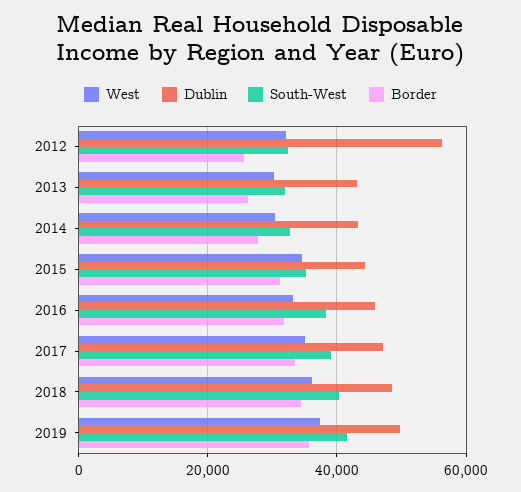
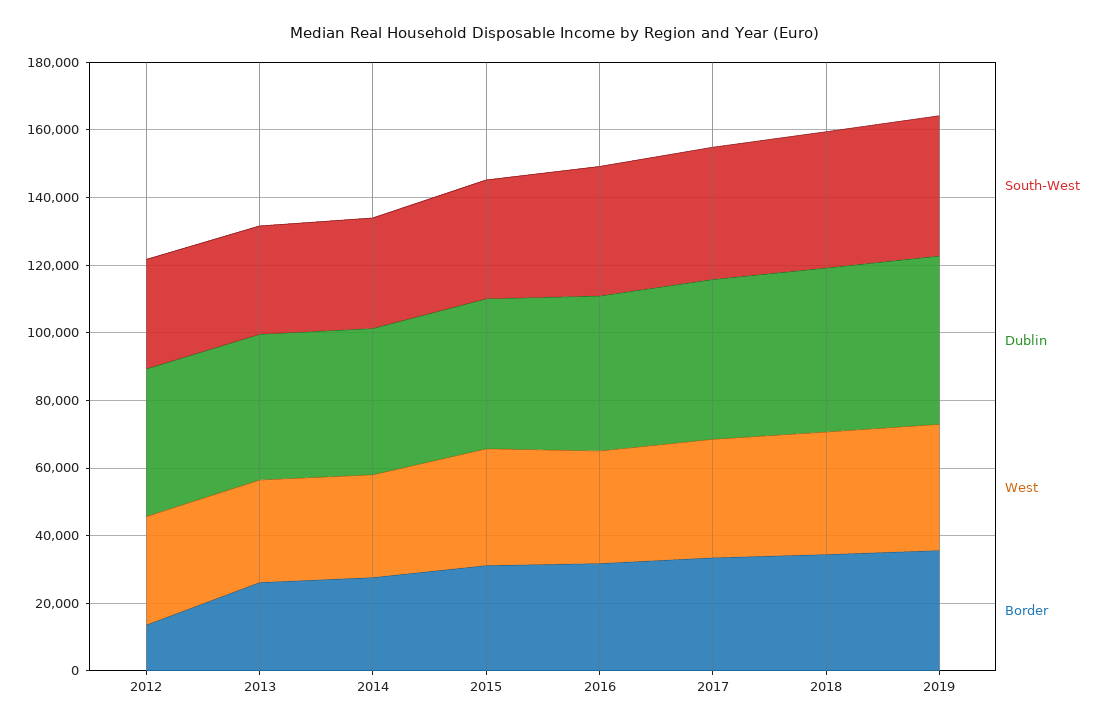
  {
    "West": {
      "2012": 32000,
      "2013": 30000,
      "2014": 30000,
      "2015": 34000,
      "2016": 34000,
      "2017": 36000,
      "2018": 36000,
      "2019": 38000
    },
    "Dublin": {
-     "2012": 56000,
+     "2012": 45000,
      "2013": 44000,
      "2014": 44000,
      "2015": 44000,
      "2016": 46000,
      "2017": 48000,
      "2018": 48000,
      "2019": 50000
    },
    "South-West": {
      "2012": 32000,
      "2013": 32000,
      "2014": 32000,
      "2015": 36000,
      "2016": 38000,
      "2017": 40000,
      "2018": 40000,
      "2019": 42000
    },
    "Border": {
-     "2012": 26000,
+     "2012": 15000,
      "2013": 26000,
      "2014": 28000,
      "2015": 32000,
      "2016": 32000,
      "2017": 34000,
      "2018": 34000,
      "2019": 36000
    }
  }

